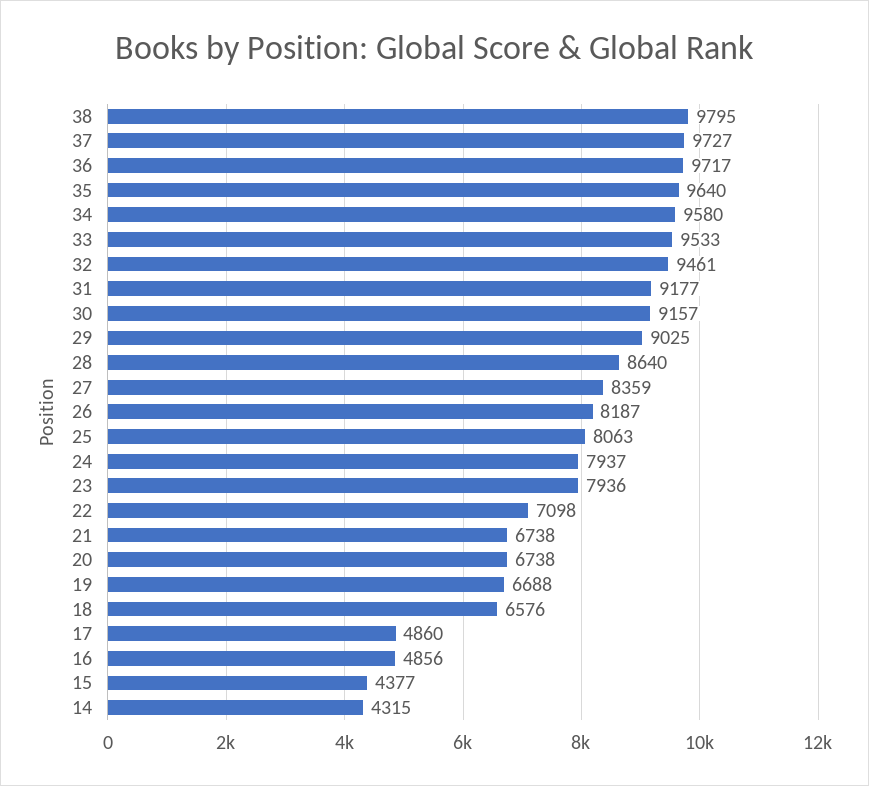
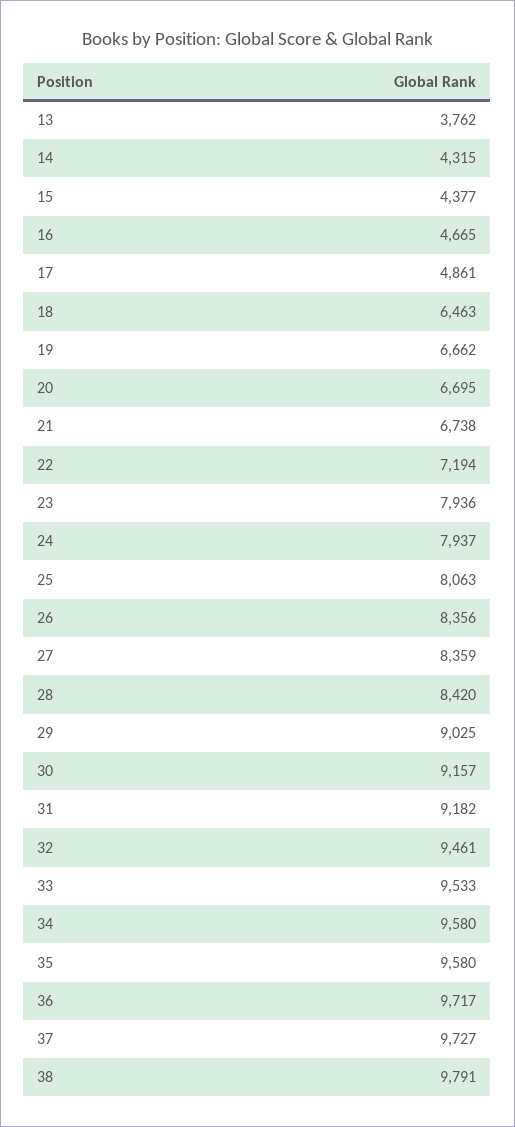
  {
-   "38": 9795,
+   "38": 9791,
    "37": 9727,
    "36": 9717,
-   "35": 9640,
+   "35": 9580,
    "34": 9580,
    "33": 9533,
    "32": 9461,
-   "31": 9177,
+   "31": 9182,
    "30": 9157,
    "29": 9025,
-   "28": 8640,
+   "28": 8420,
    "27": 8359,
-   "26": 8187,
+   "26": 8356,
    "25": 8063,
    "24": 7937,
    "23": 7936,
-   "22": 7098,
+   "22": 7194,
    "21": 6738,
-   "20": 6738,
+   "20": 6695,
-   "19": 6688,
+   "19": 6662,
-   "18": 6576,
+   "18": 6463,
-   "17": 4860,
+   "17": 4861,
-   "16": 4856,
+   "16": 4665,
    "15": 4377,
-   "14": 4315
+   "14": 4315,
+   "13": 3762
  }

